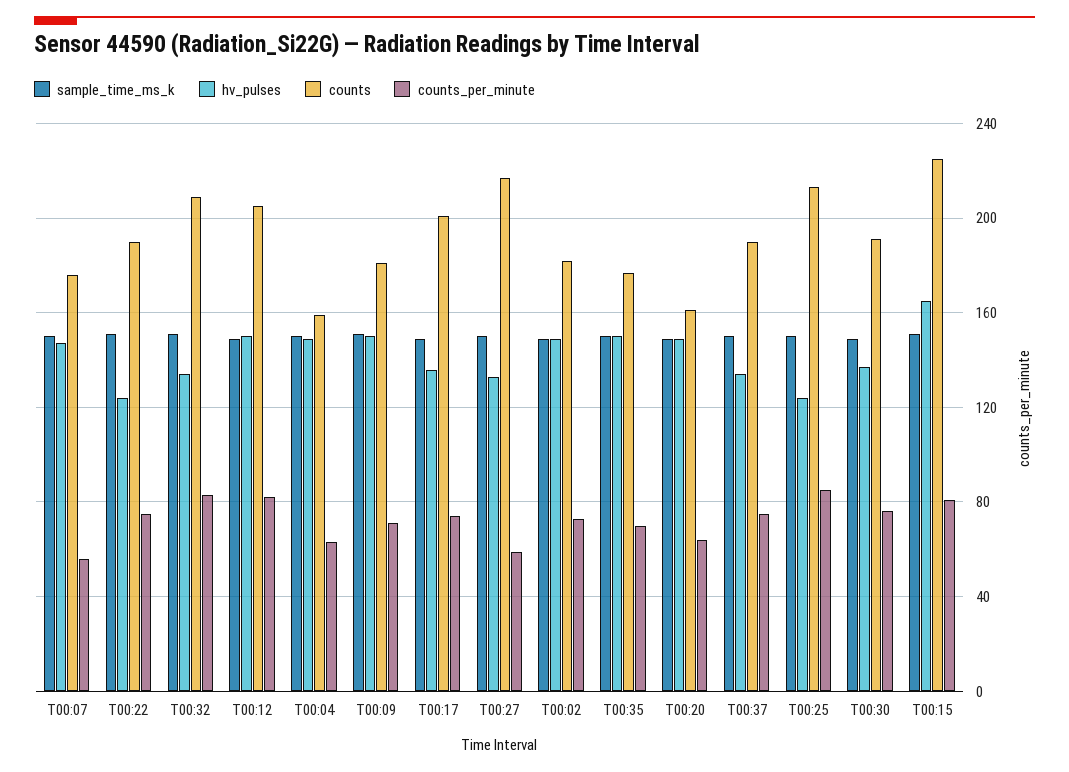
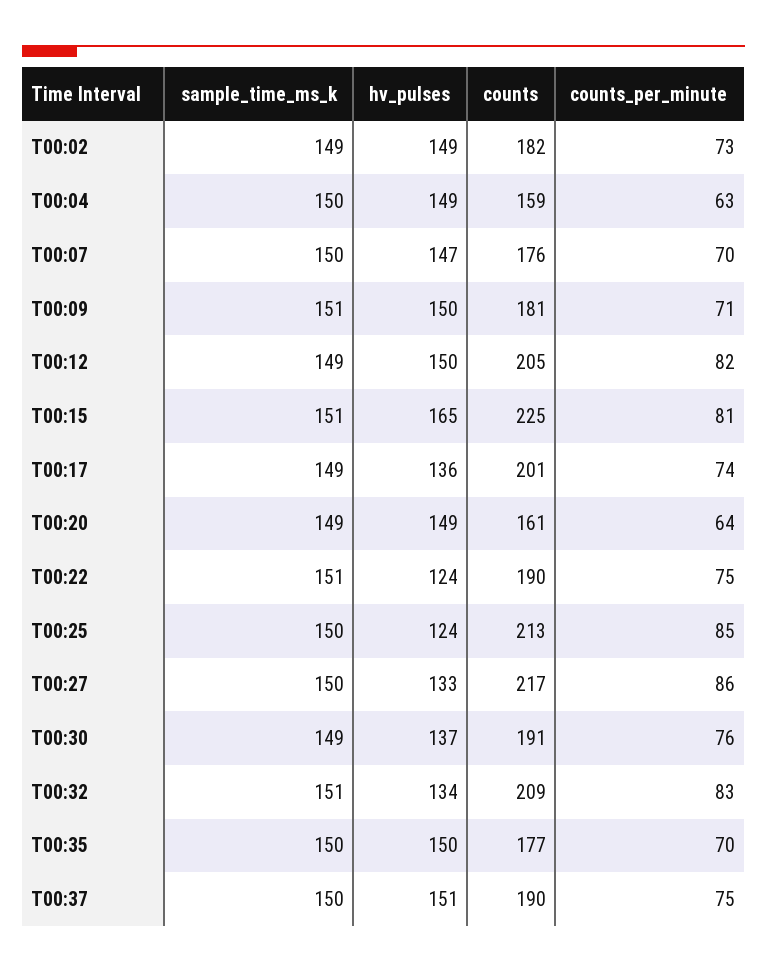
  {
    "sample_time_ms_k": {
      "T00:07": 150,
      "T00:22": 151,
      "T00:32": 151,
      "T00:12": 149,
      "T00:04": 150,
      "T00:09": 151,
      "T00:17": 149,
      "T00:27": 150,
      "T00:02": 149,
      "T00:35": 150,
      "T00:20": 149,
      "T00:37": 150,
      "T00:25": 150,
      "T00:30": 149,
      "T00:15": 151
    },
    "hv_pulses": {
      "T00:07": 147,
      "T00:22": 124,
      "T00:32": 134,
      "T00:12": 150,
      "T00:04": 149,
      "T00:09": 150,
      "T00:17": 136,
      "T00:27": 133,
      "T00:02": 149,
      "T00:35": 150,
      "T00:20": 149,
-     "T00:37": 135,
+     "T00:37": 151,
      "T00:25": 124,
      "T00:30": 137,
      "T00:15": 165
    },
    "counts": {
      "T00:07": 176,
      "T00:22": 190,
      "T00:32": 209,
      "T00:12": 205,
      "T00:04": 159,
      "T00:09": 181,
      "T00:17": 201,
      "T00:27": 217,
      "T00:02": 182,
      "T00:35": 177,
      "T00:20": 161,
      "T00:37": 190,
      "T00:25": 213,
      "T00:30": 191,
      "T00:15": 225
    },
    "counts_per_minute": {
-     "T00:07": 55,
+     "T00:07": 70,
      "T00:22": 75,
      "T00:32": 83,
      "T00:12": 82,
      "T00:04": 63,
      "T00:09": 71,
      "T00:17": 74,
-     "T00:27": 60,
+     "T00:27": 86,
      "T00:02": 73,
      "T00:35": 70,
      "T00:20": 64,
      "T00:37": 75,
      "T00:25": 85,
      "T00:30": 76,
      "T00:15": 81
    }
  }

